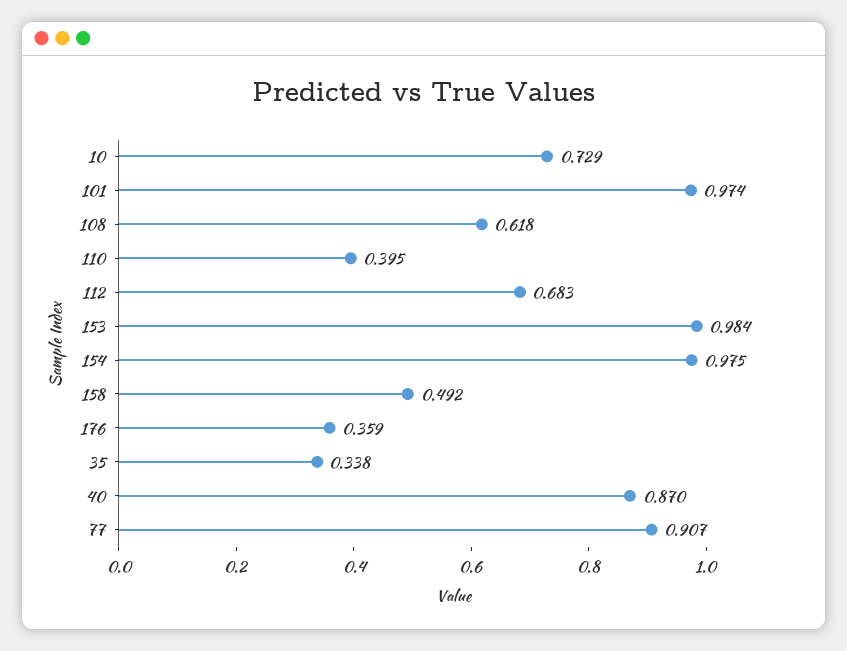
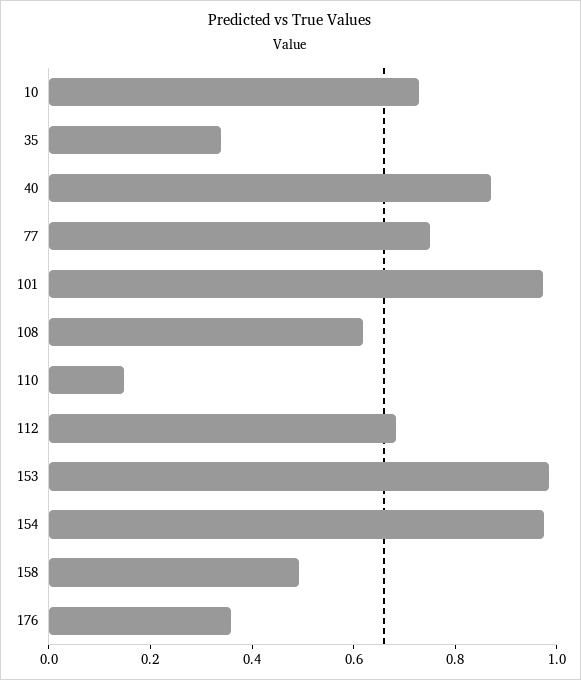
  {
    "10": 0.729,
    "101": 0.974,
    "108": 0.618,
-   "110": 0.395,
+   "110": 0.15,
    "112": 0.683,
    "153": 0.984,
    "154": 0.975,
    "158": 0.492,
    "176": 0.359,
    "35": 0.338,
    "40": 0.87,
-   "77": 0.907
+   "77": 0.75
  }

